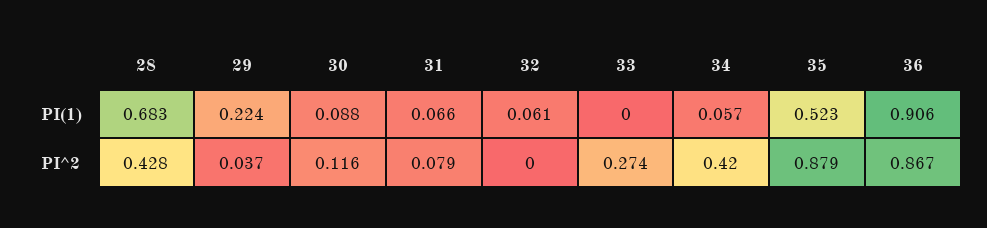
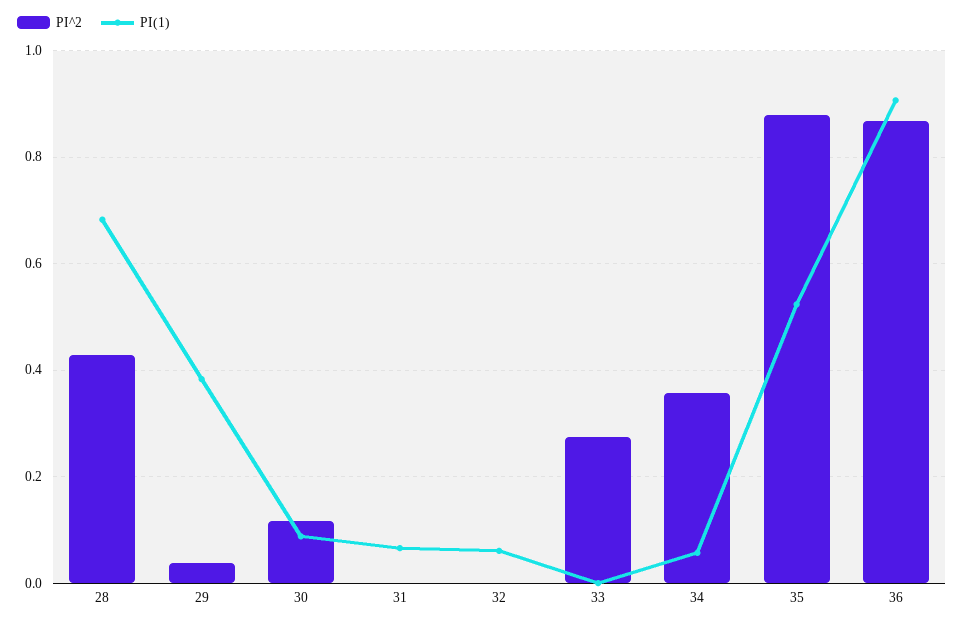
  {
    "PI(1)": {
      "28": 0.683,
-     "29": 0.224,
+     "29": 0.38,
      "30": 0.088,
      "31": 0.066,
      "32": 0.061,
      "33": 0,
      "34": 0.057,
      "35": 0.523,
      "36": 0.906
    },
    "PI^2": {
      "28": 0.428,
      "29": 0.037,
      "30": 0.116,
-     "31": 0.079,
+     "31": 0,
      "32": 0,
      "33": 0.274,
-     "34": 0.42,
+     "34": 0.36,
      "35": 0.879,
      "36": 0.867
    }
  }

